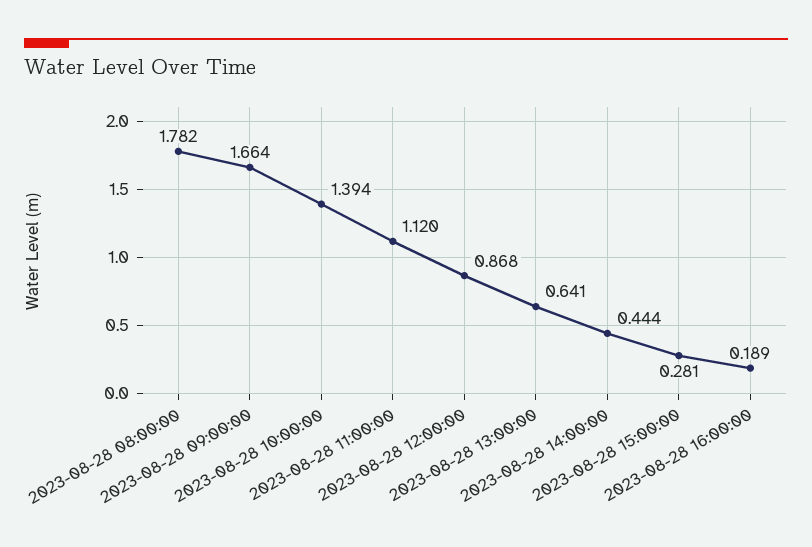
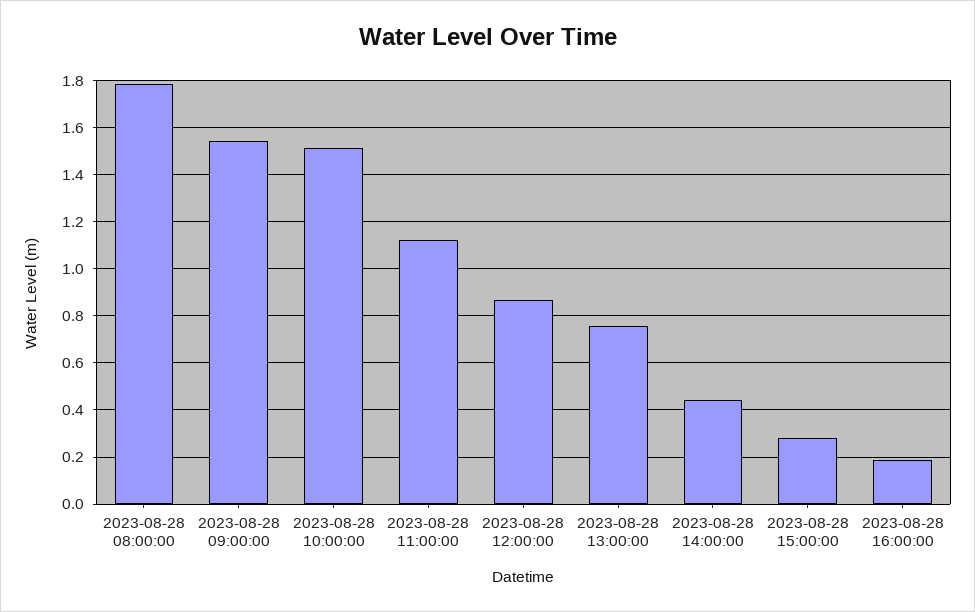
  {
    "2023-08-28 08:00:00": 1.782,
-   "2023-08-28 09:00:00": 1.664,
+   "2023-08-28 09:00:00": 1.55,
-   "2023-08-28 10:00:00": 1.394,
+   "2023-08-28 10:00:00": 1.5,
    "2023-08-28 11:00:00": 1.12,
    "2023-08-28 12:00:00": 0.868,
-   "2023-08-28 13:00:00": 0.641,
+   "2023-08-28 13:00:00": 0.75,
    "2023-08-28 14:00:00": 0.444,
    "2023-08-28 15:00:00": 0.281,
    "2023-08-28 16:00:00": 0.189
  }

